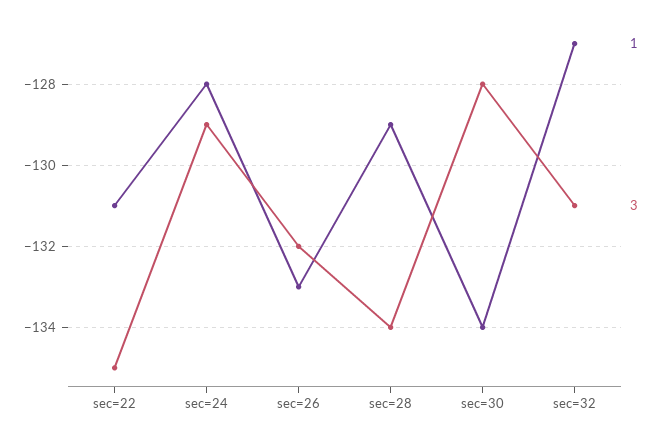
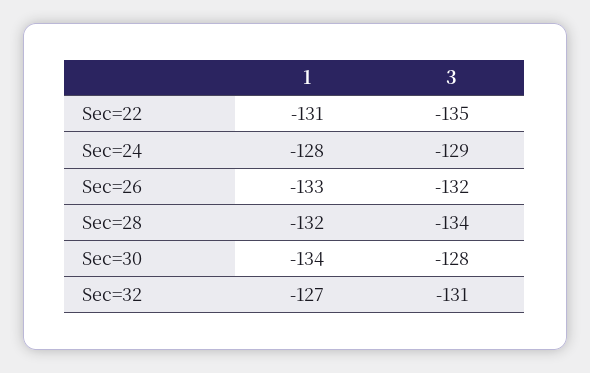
  {
    "1": {
      "sec=22": -131,
      "sec=24": -128,
      "sec=26": -133,
-     "sec=28": -129,
+     "sec=28": -132,
      "sec=30": -134,
      "sec=32": -127
    },
    "3": {
      "sec=22": -135,
      "sec=24": -129,
      "sec=26": -132,
      "sec=28": -134,
      "sec=30": -128,
      "sec=32": -131
    }
  }

